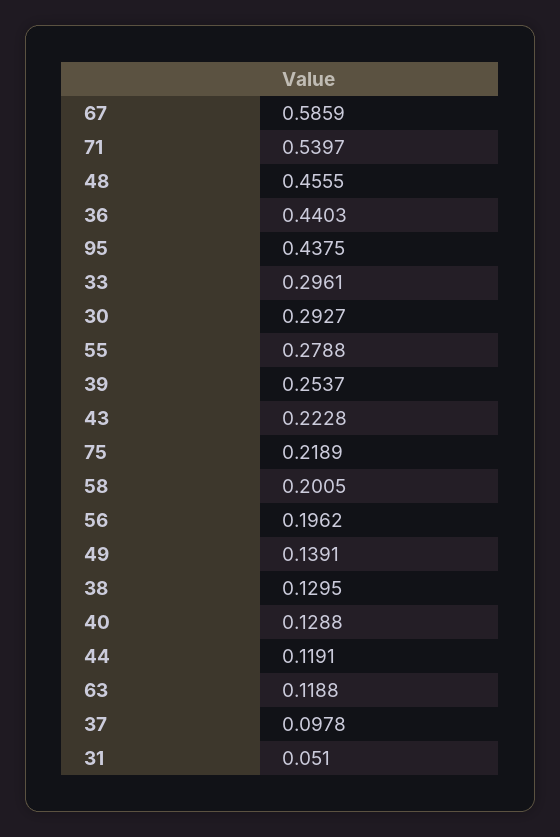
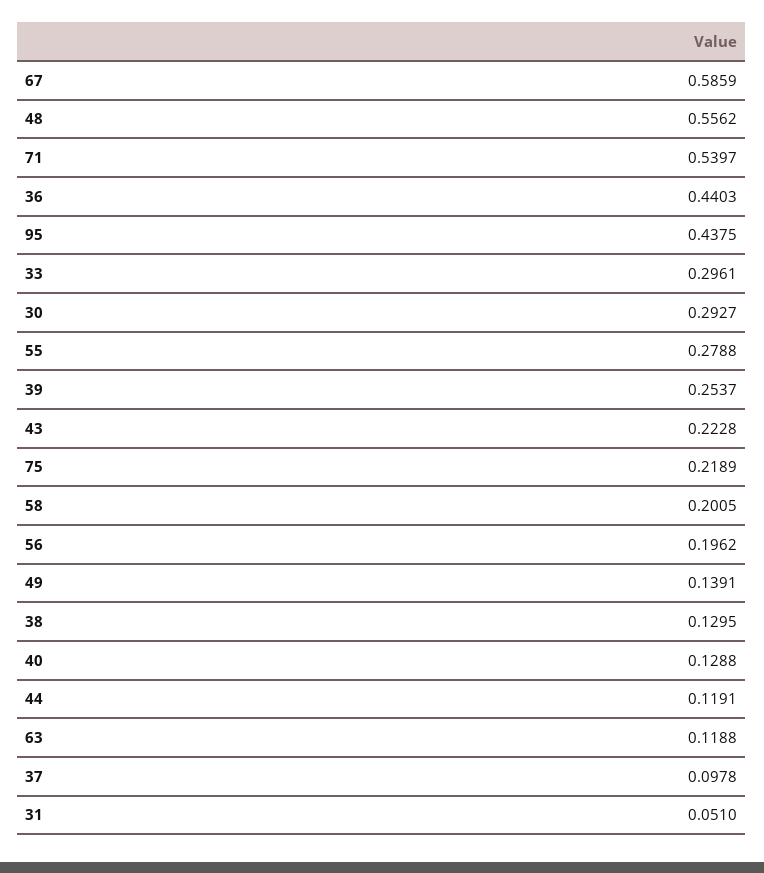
  {
    "67": 0.5859,
    "71": 0.5397,
-   "48": 0.4555,
+   "48": 0.5562,
    "36": 0.4403,
    "95": 0.4375,
    "33": 0.2961,
    "30": 0.2927,
    "55": 0.2788,
    "39": 0.2537,
    "43": 0.2228,
    "75": 0.2189,
    "58": 0.2005,
    "56": 0.1962,
    "49": 0.1391,
    "38": 0.1295,
    "40": 0.1288,
    "44": 0.1191,
    "63": 0.1188,
    "37": 0.0978,
    "31": 0.051
  }

